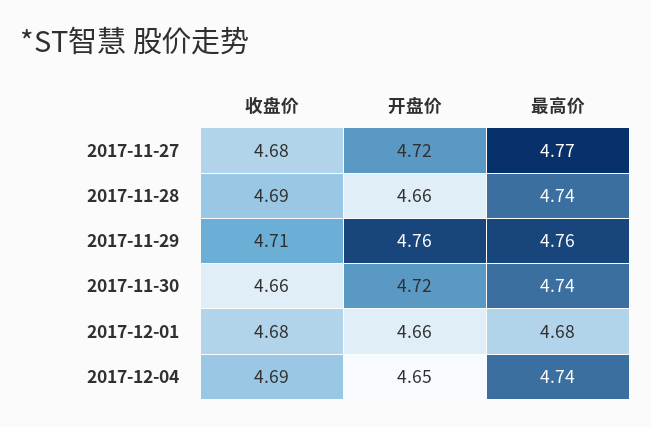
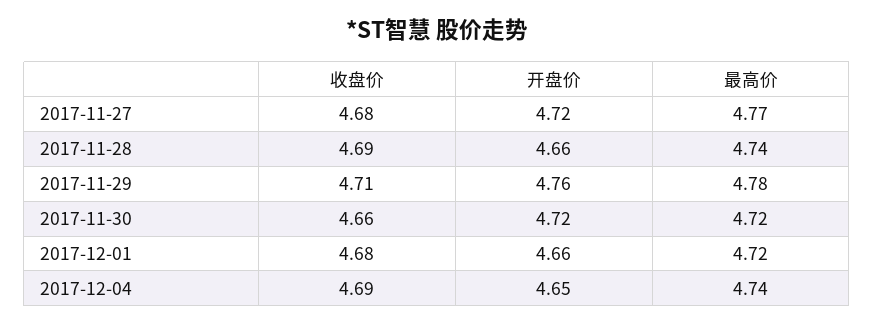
  {
    "收盘价": {
      "2017-11-27": 4.68,
      "2017-11-28": 4.69,
      "2017-11-29": 4.71,
      "2017-11-30": 4.66,
      "2017-12-01": 4.68,
      "2017-12-04": 4.69
    },
    "开盘价": {
      "2017-11-27": 4.72,
      "2017-11-28": 4.66,
      "2017-11-29": 4.76,
      "2017-11-30": 4.72,
      "2017-12-01": 4.66,
      "2017-12-04": 4.65
    },
    "最高价": {
      "2017-11-27": 4.77,
      "2017-11-28": 4.74,
-     "2017-11-29": 4.76,
+     "2017-11-29": 4.78,
-     "2017-11-30": 4.74,
+     "2017-11-30": 4.72,
-     "2017-12-01": 4.68,
+     "2017-12-01": 4.72,
      "2017-12-04": 4.74
    }
  }

